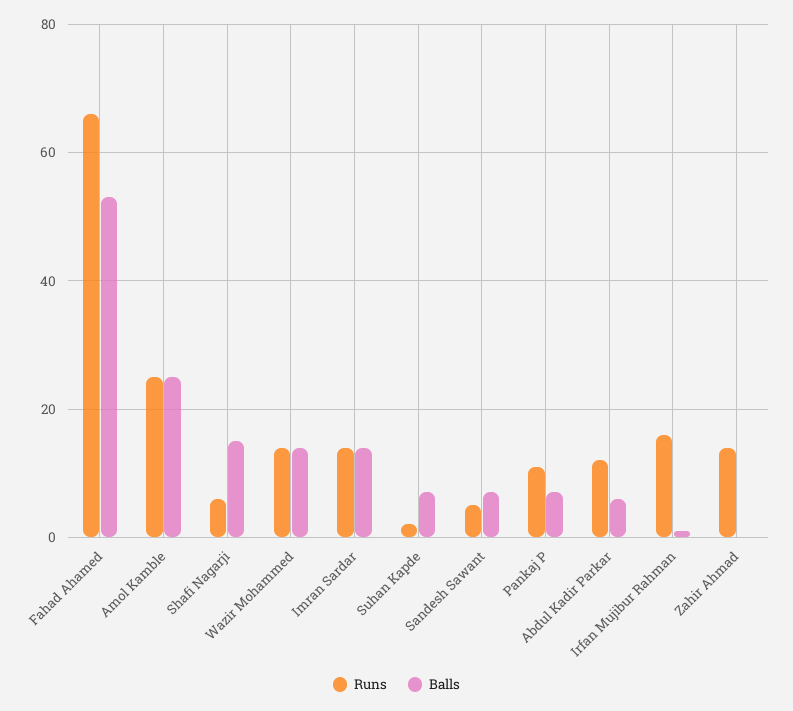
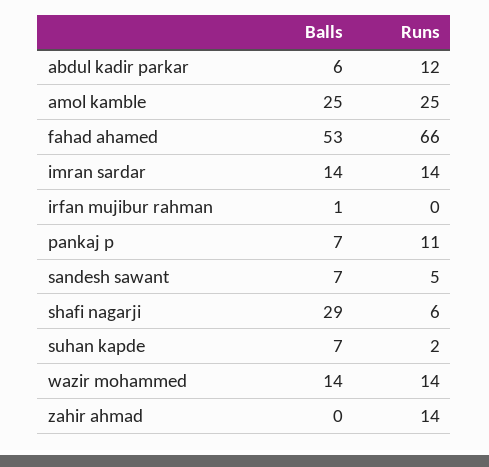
  {
    "Runs": {
      "Fahad Ahamed": 66,
      "Amol Kamble": 25,
      "Shafi Nagarji": 6,
      "Wazir Mohammed": 14,
      "Imran Sardar": 14,
      "Suhan Kapde": 2,
      "Sandesh Sawant": 5,
      "Pankaj P": 11,
      "Abdul Kadir Parkar": 12,
-     "Irfan Mujibur Rahman": 15,
+     "Irfan Mujibur Rahman": 0,
      "Zahir Ahmad": 14
    },
    "Balls": {
      "Fahad Ahamed": 53,
      "Amol Kamble": 25,
-     "Shafi Nagarji": 15,
+     "Shafi Nagarji": 29,
      "Wazir Mohammed": 14,
      "Imran Sardar": 14,
      "Suhan Kapde": 7,
      "Sandesh Sawant": 7,
      "Pankaj P": 7,
      "Abdul Kadir Parkar": 6,
      "Irfan Mujibur Rahman": 1,
      "Zahir Ahmad": 0
    }
  }

